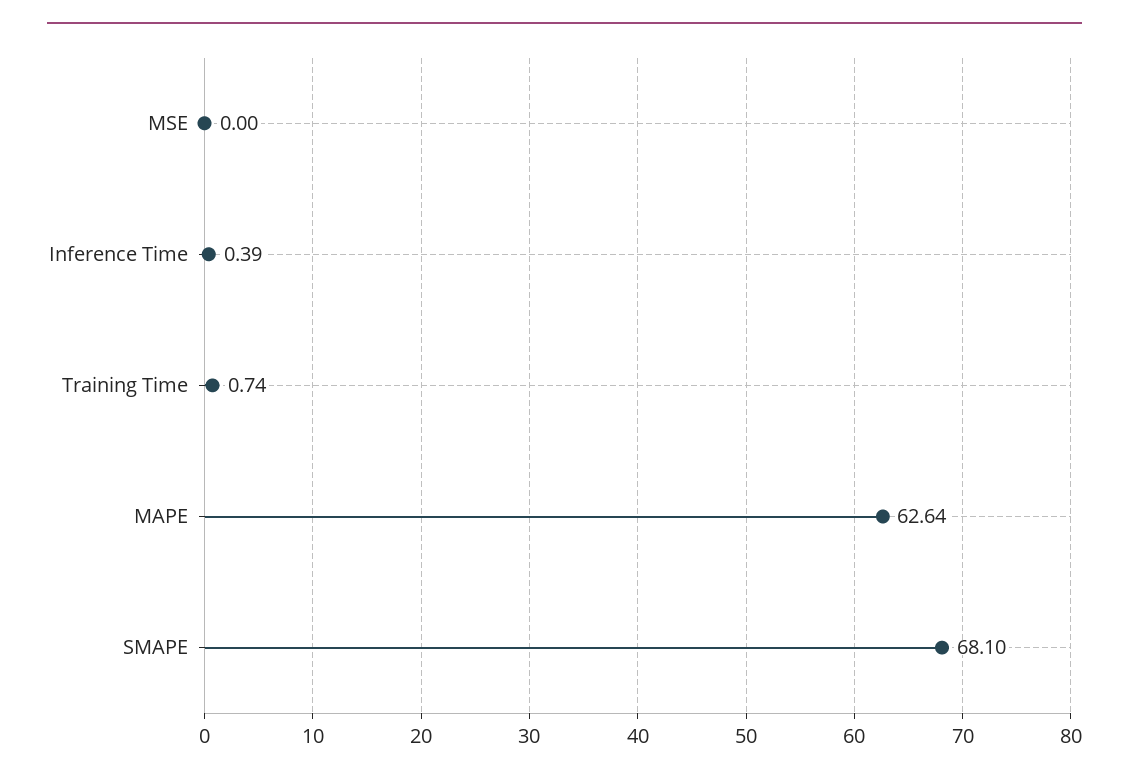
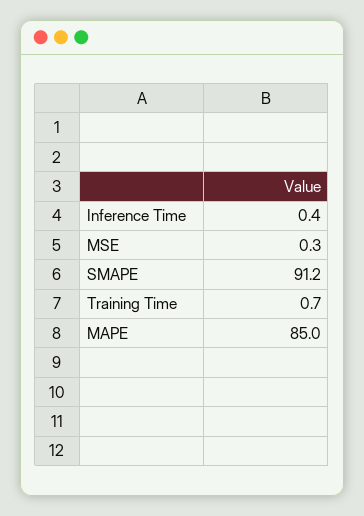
  {
-   "MSE": 0,
+   "MSE": 0.3,
    "Inference Time": 0.39,
    "Training Time": 0.74,
-   "MAPE": 62.64,
+   "MAPE": 85,
-   "SMAPE": 68.1
+   "SMAPE": 91.2
  }

